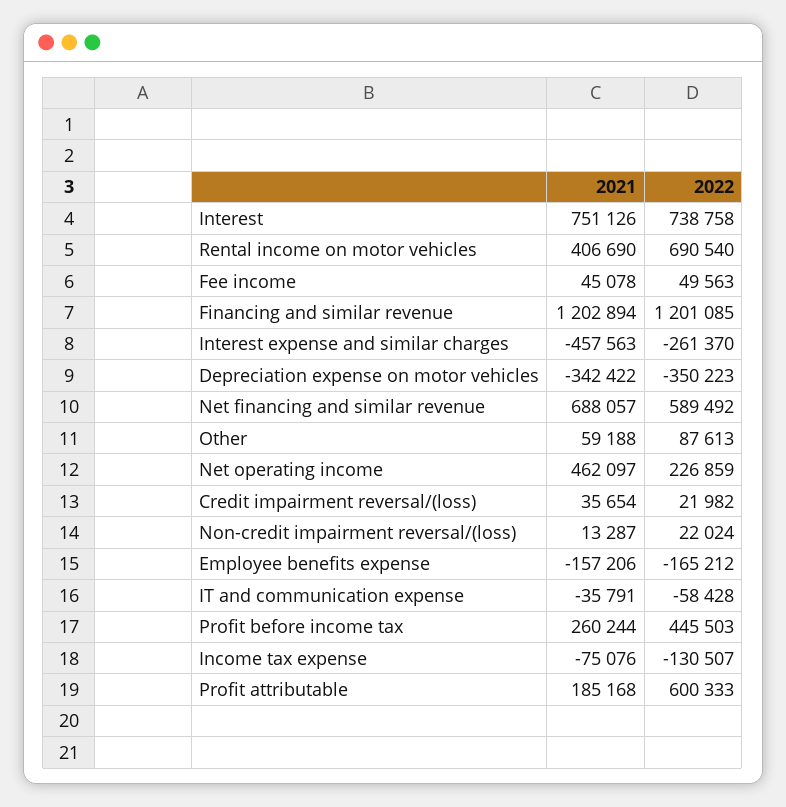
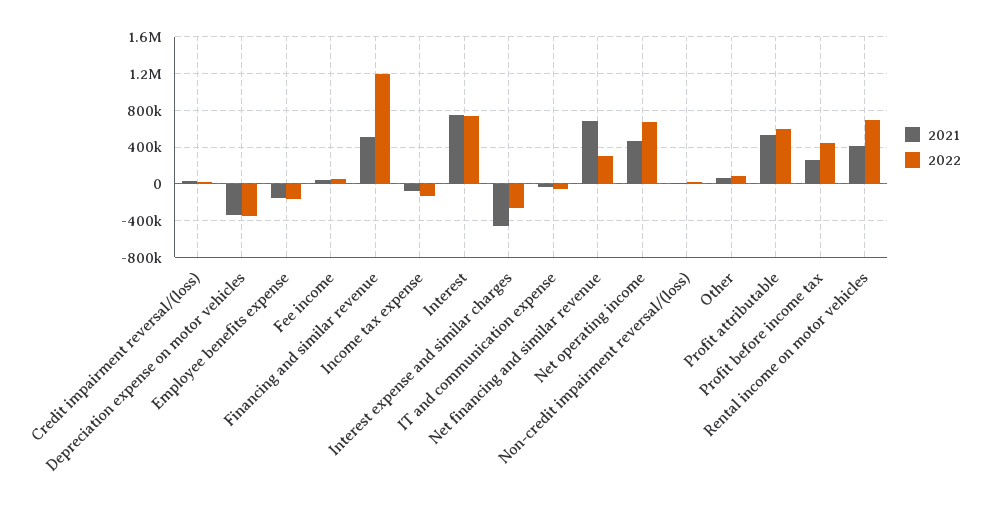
  {
    "2021": {
      "Interest": 751126,
      "Rental income on motor vehicles": 406690,
      "Fee income": 45078,
-     "Financing and similar revenue": 1202894,
+     "Financing and similar revenue": 500000,
      "Interest expense and similar charges": -457563,
      "Depreciation expense on motor vehicles": -342422,
      "Net financing and similar revenue": 688057,
      "Other": 59188,
      "Net operating income": 462097,
      "Credit impairment reversal/(loss)": 35654,
      "Non-credit impairment reversal/(loss)": 13287,
      "Employee benefits expense": -157206,
      "IT and communication expense": -35791,
      "Profit before income tax": 260244,
      "Income tax expense": -75076,
-     "Profit attributable": 185168
+     "Profit attributable": 500000
    },
    "2022": {
      "Interest": 738758,
      "Rental income on motor vehicles": 690540,
      "Fee income": 49563,
      "Financing and similar revenue": 1201085,
      "Interest expense and similar charges": -261370,
      "Depreciation expense on motor vehicles": -350223,
-     "Net financing and similar revenue": 589492,
+     "Net financing and similar revenue": 300000,
      "Other": 87613,
-     "Net operating income": 226859,
+     "Net operating income": 700000,
      "Credit impairment reversal/(loss)": 21982,
      "Non-credit impairment reversal/(loss)": 22024,
      "Employee benefits expense": -165212,
      "IT and communication expense": -58428,
      "Profit before income tax": 445503,
      "Income tax expense": -130507,
      "Profit attributable": 600333
    }
  }

